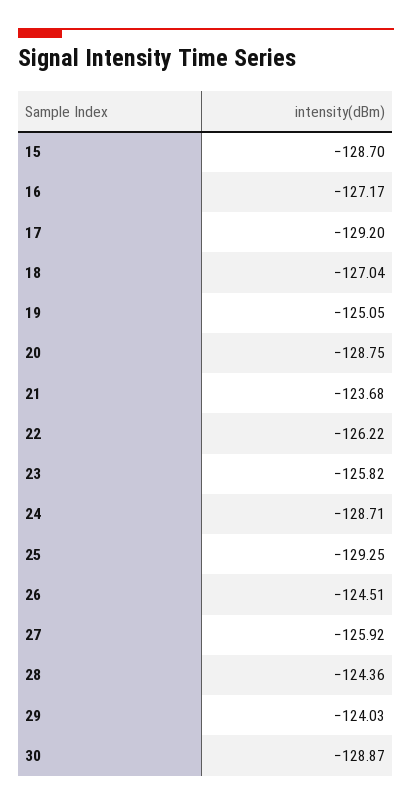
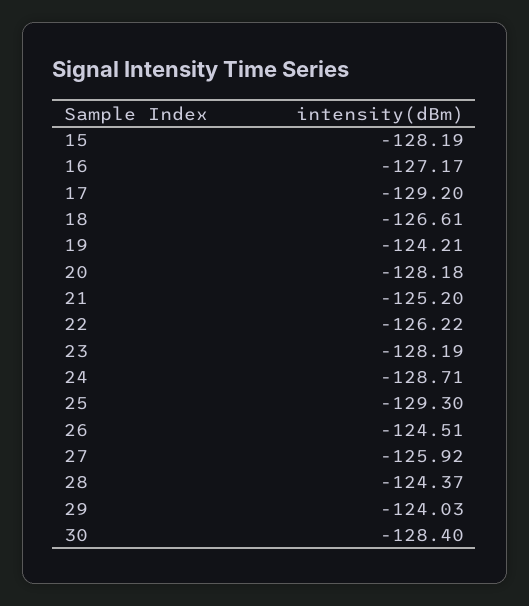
  {
-   "15": -128.7,
+   "15": -128.19,
    "16": -127.17,
    "17": -129.2,
-   "18": -127.04,
+   "18": -126.61,
-   "19": -125.05,
+   "19": -124.21,
-   "20": -128.75,
+   "20": -128.18,
-   "21": -123.68,
+   "21": -125.2,
    "22": -126.22,
-   "23": -125.82,
+   "23": -128.19,
    "24": -128.71,
-   "25": -129.25,
+   "25": -129.3,
    "26": -124.51,
    "27": -125.92,
-   "28": -124.36,
+   "28": -124.37,
    "29": -124.03,
-   "30": -128.87
+   "30": -128.4
  }

